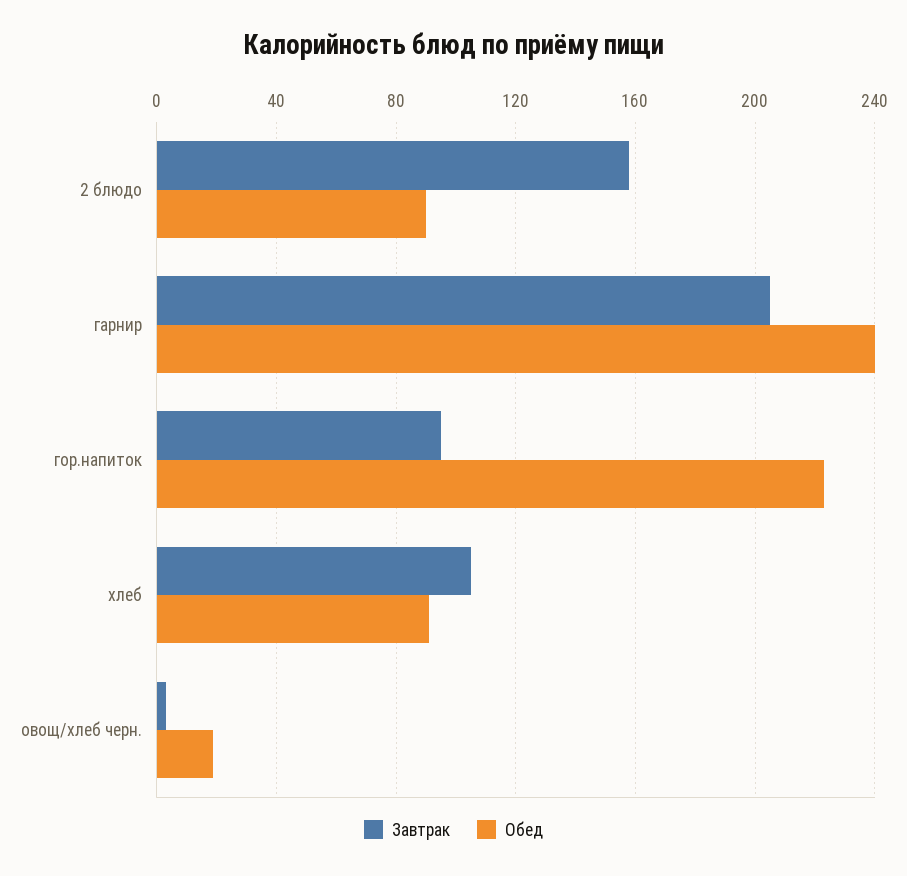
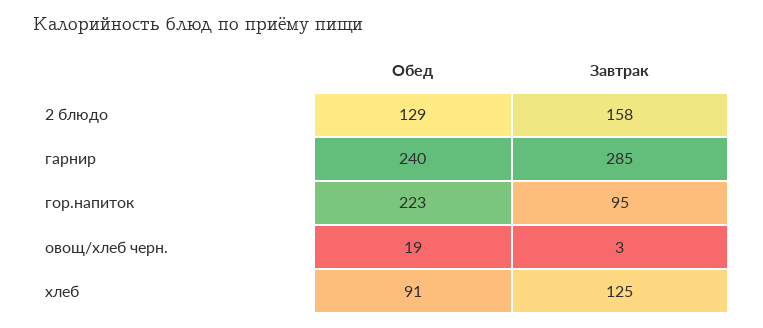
  {
    "Завтрак": {
      "2 блюдо": 158,
-     "гарнир": 205,
+     "гарнир": 285,
      "гор.напиток": 95,
-     "хлеб": 105,
+     "хлеб": 125,
      "овощ/хлеб черн.": 3
    },
    "Обед": {
-     "2 блюдо": 90,
+     "2 блюдо": 129,
      "гарнир": 240,
      "гор.напиток": 223,
      "хлеб": 91,
      "овощ/хлеб черн.": 19
    }
  }

